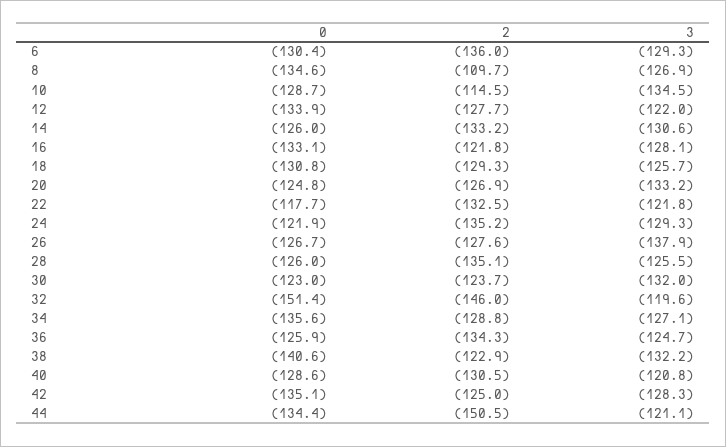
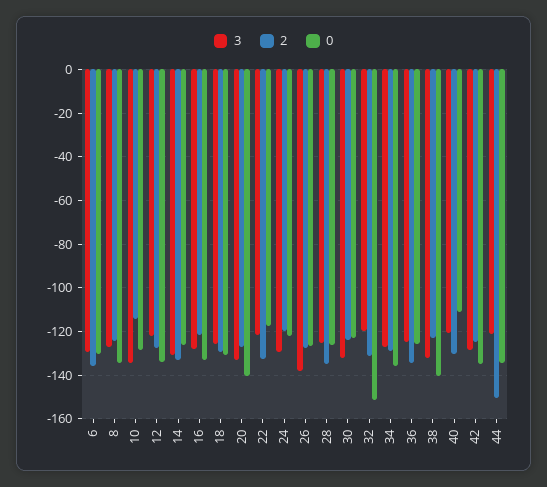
  {
    "0": {
      "6": -130.4,
      "8": -134.6,
      "10": -128.7,
      "12": -133.9,
      "14": -126,
      "16": -133.1,
      "18": -130.8,
-     "20": -124.8,
+     "20": -140,
      "22": -117.7,
      "24": -121.9,
      "26": -126.7,
      "28": -126,
      "30": -123,
      "32": -151.4,
      "34": -135.6,
      "36": -125.9,
      "38": -140.6,
-     "40": -128.6,
+     "40": -110,
      "42": -135.1,
      "44": -134.4
    },
    "2": {
      "6": -136,
-     "8": -109.7,
+     "8": -125,
      "10": -114.5,
      "12": -127.7,
      "14": -133.2,
      "16": -121.8,
      "18": -129.3,
      "20": -126.9,
      "22": -132.5,
-     "24": -135.2,
+     "24": -120,
      "26": -127.6,
      "28": -135.1,
      "30": -123.7,
-     "32": -146,
+     "32": -130,
      "34": -128.8,
      "36": -134.3,
      "38": -122.9,
      "40": -130.5,
      "42": -125,
      "44": -150.5
    },
    "3": {
      "6": -129.3,
      "8": -126.9,
      "10": -134.5,
      "12": -122,
      "14": -130.6,
      "16": -128.1,
      "18": -125.7,
      "20": -133.2,
      "22": -121.8,
      "24": -129.3,
      "26": -137.9,
      "28": -125.5,
      "30": -132,
      "32": -119.6,
      "34": -127.1,
      "36": -124.7,
      "38": -132.2,
      "40": -120.8,
      "42": -128.3,
      "44": -121.1
    }
  }

